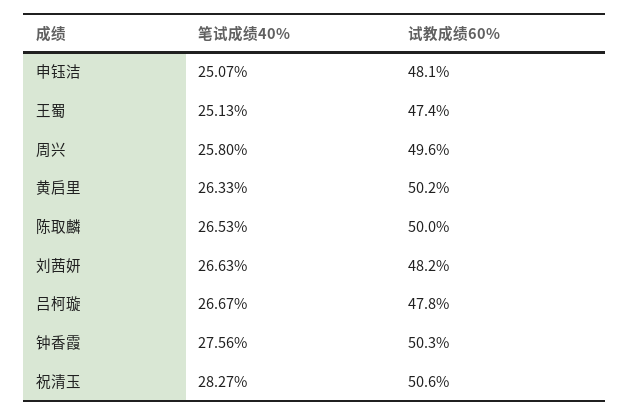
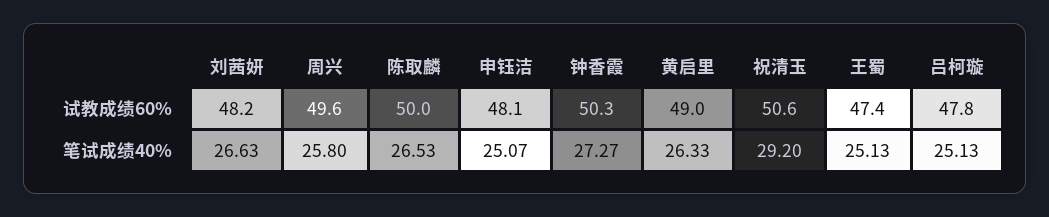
  {
    "笔试成绩40%": {
      "申钰洁": 25.07,
      "王蜀": 25.13,
      "周兴": 25.8,
      "黄启里": 26.33,
      "陈取麟": 26.53,
      "刘茜妍": 26.63,
-     "吕柯璇": 26.67,
+     "吕柯璇": 25.13,
-     "钟香霞": 27.56,
+     "钟香霞": 27.27,
-     "祝清玉": 28.27
+     "祝清玉": 29.2
    },
    "试教成绩60%": {
      "申钰洁": 48.1,
      "王蜀": 47.4,
      "周兴": 49.6,
-     "黄启里": 50.2,
+     "黄启里": 49,
      "陈取麟": 50,
      "刘茜妍": 48.2,
      "吕柯璇": 47.8,
      "钟香霞": 50.3,
      "祝清玉": 50.6
    }
  }

